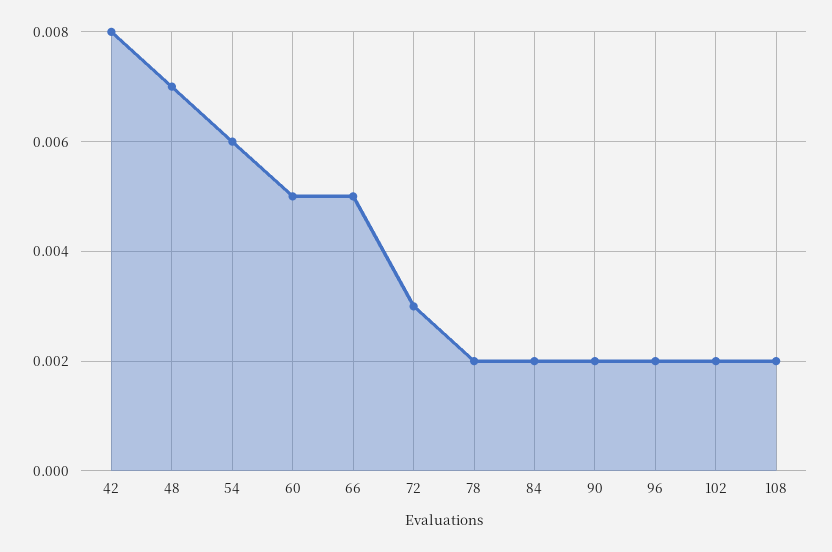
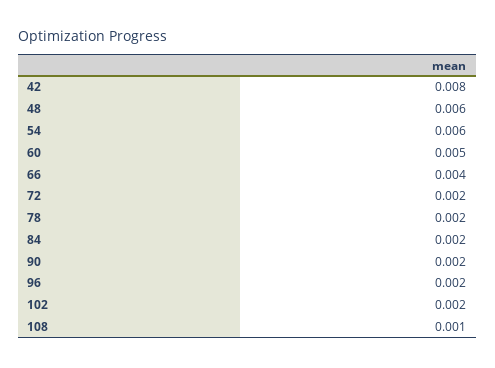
  {
    "42": 0.008,
-   "48": 0.007,
+   "48": 0.006,
    "54": 0.006,
    "60": 0.005,
-   "66": 0.005,
+   "66": 0.004,
-   "72": 0.003,
+   "72": 0.002,
    "78": 0.002,
    "84": 0.002,
    "90": 0.002,
    "96": 0.002,
    "102": 0.002,
-   "108": 0.002
+   "108": 0.001
  }

